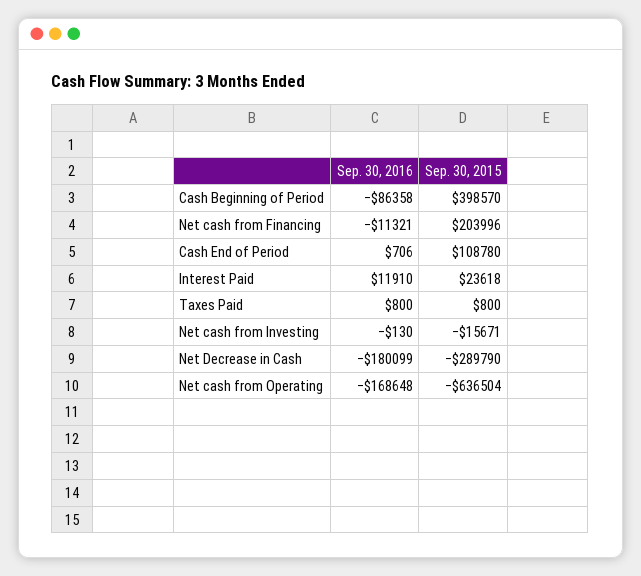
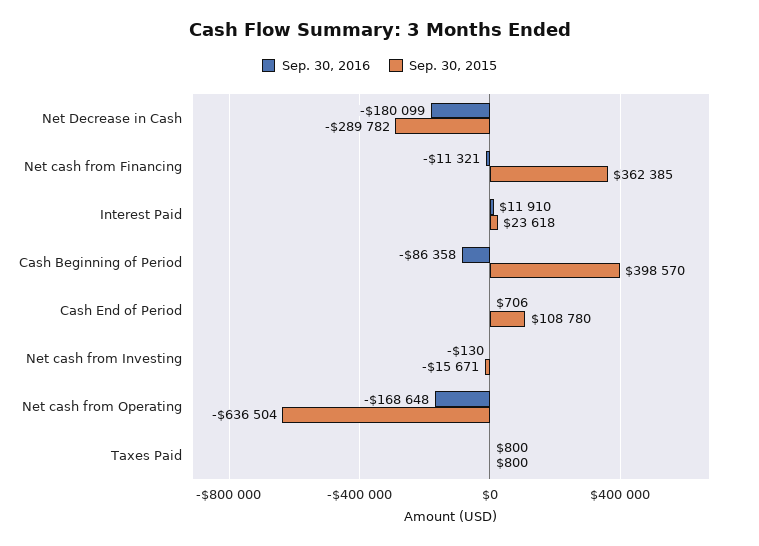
  {
    "Sep. 30, 2016": {
      "Cash Beginning of Period": -86358,
      "Net cash from Financing": -11321,
      "Cash End of Period": 706,
      "Interest Paid": 11910,
      "Taxes Paid": 800,
      "Net cash from Investing": -130,
      "Net Decrease in Cash": -180099,
      "Net cash from Operating": -168648
    },
    "Sep. 30, 2015": {
      "Cash Beginning of Period": 398570,
-     "Net cash from Financing": 203996,
+     "Net cash from Financing": 362385,
      "Cash End of Period": 108780,
      "Interest Paid": 23618,
      "Taxes Paid": 800,
      "Net cash from Investing": -15671,
-     "Net Decrease in Cash": -289790,
+     "Net Decrease in Cash": -289782,
      "Net cash from Operating": -636504
    }
  }

